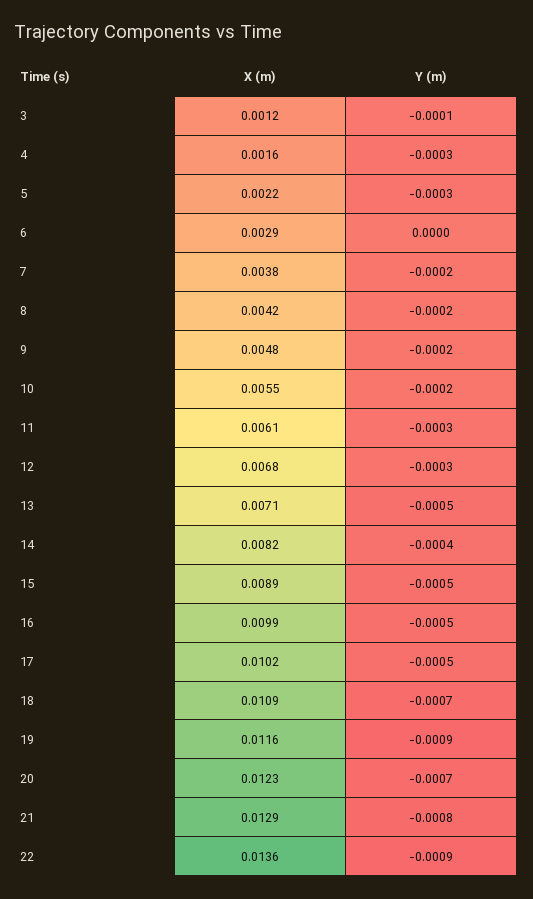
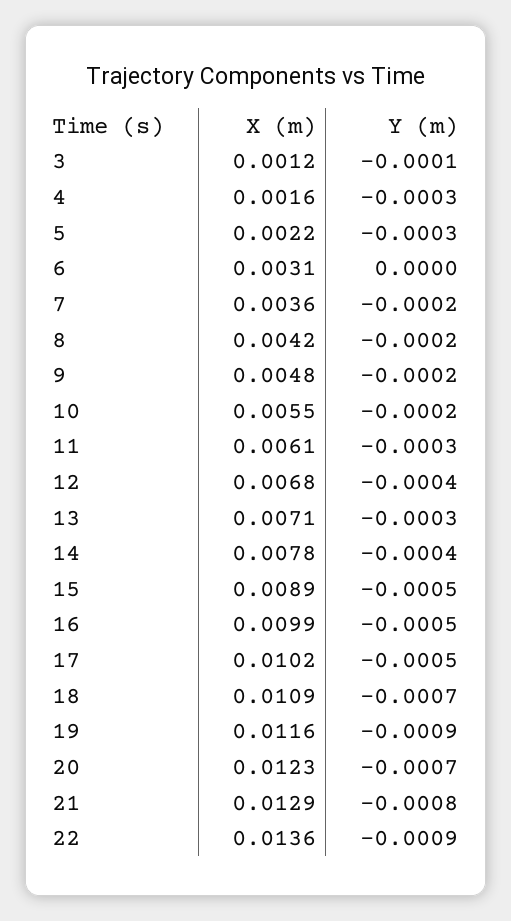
  {
    "X (m)": {
      "3": 0.0012,
      "4": 0.0016,
      "5": 0.0022,
-     "6": 0.0029,
+     "6": 0.0031,
-     "7": 0.0038,
+     "7": 0.0036,
      "8": 0.0042,
      "9": 0.0048,
      "10": 0.0055,
      "11": 0.0061,
      "12": 0.0068,
      "13": 0.0071,
-     "14": 0.0082,
+     "14": 0.0078,
      "15": 0.0089,
      "16": 0.0099,
      "17": 0.0102,
      "18": 0.0109,
      "19": 0.0116,
      "20": 0.0123,
      "21": 0.0129,
      "22": 0.0136
    },
    "Y (m)": {
      "3": -0.0001,
      "4": -0.0003,
      "5": -0.0003,
      "6": 0,
      "7": -0.0002,
      "8": -0.0002,
      "9": -0.0002,
      "10": -0.0002,
      "11": -0.0003,
-     "12": -0.0003,
+     "12": -0.0004,
-     "13": -0.0005,
+     "13": -0.0003,
      "14": -0.0004,
      "15": -0.0005,
      "16": -0.0005,
      "17": -0.0005,
      "18": -0.0007,
      "19": -0.0009,
      "20": -0.0007,
      "21": -0.0008,
      "22": -0.0009
    }
  }

